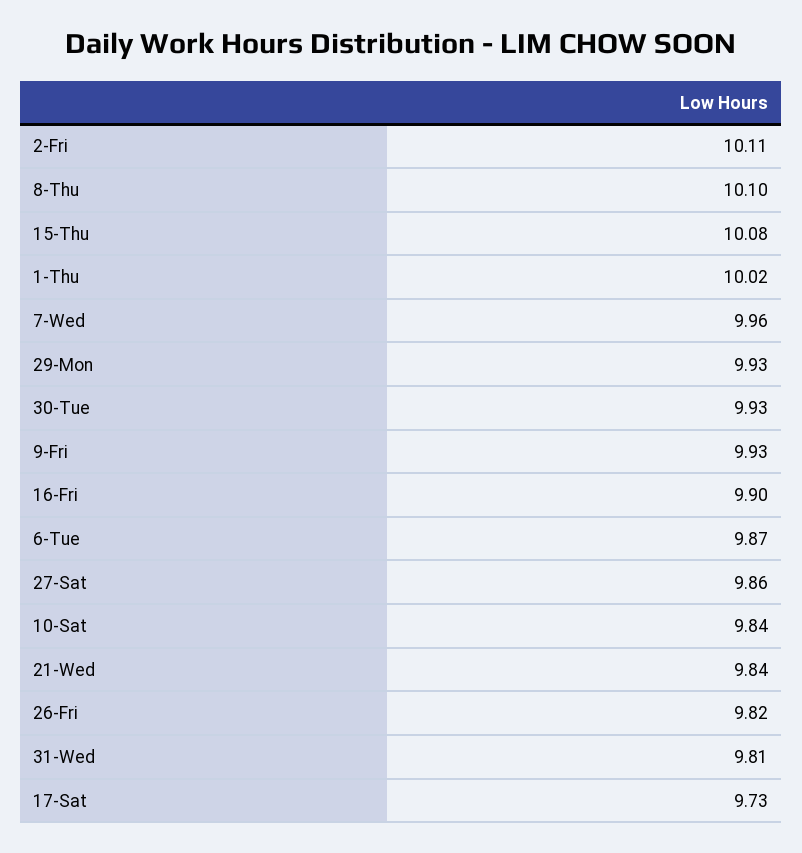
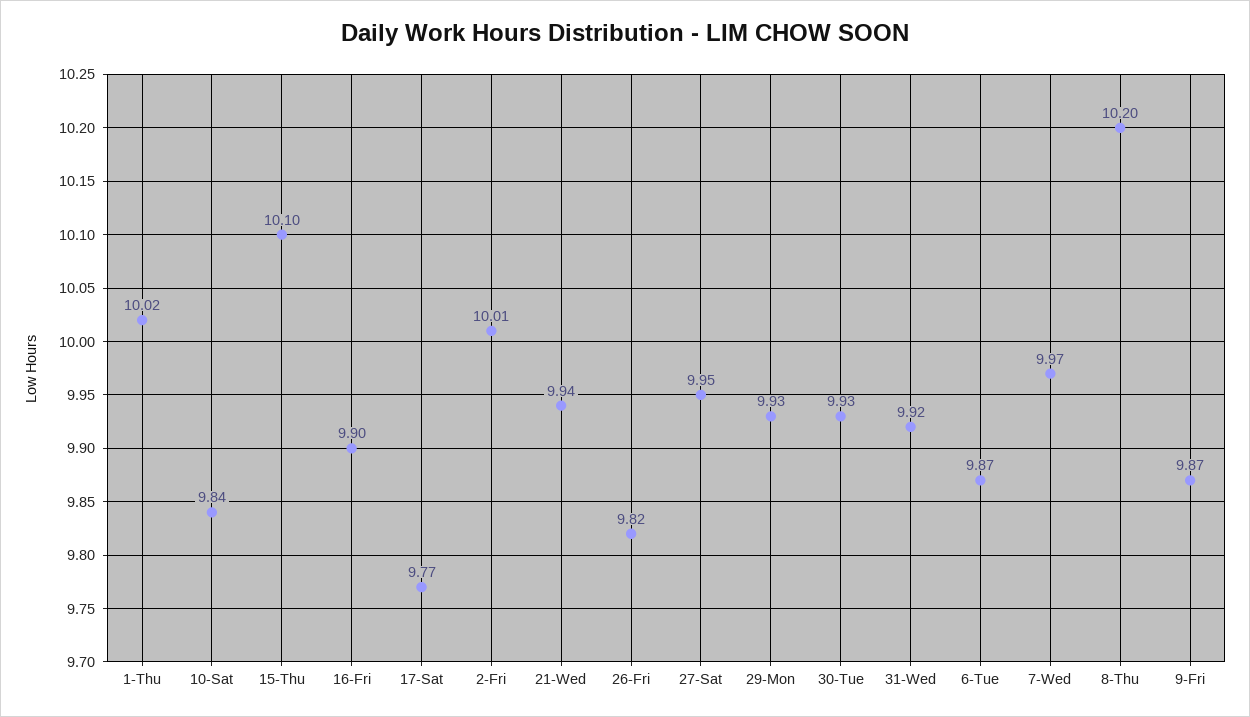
  {
-   "2-Fri": 10.11,
+   "2-Fri": 10.01,
-   "8-Thu": 10.1,
+   "8-Thu": 10.2,
-   "15-Thu": 10.08,
+   "15-Thu": 10.1,
    "1-Thu": 10.02,
-   "7-Wed": 9.96,
+   "7-Wed": 9.97,
    "29-Mon": 9.93,
    "30-Tue": 9.93,
-   "9-Fri": 9.93,
+   "9-Fri": 9.87,
    "16-Fri": 9.9,
    "6-Tue": 9.87,
-   "27-Sat": 9.86,
+   "27-Sat": 9.95,
    "10-Sat": 9.84,
-   "21-Wed": 9.84,
+   "21-Wed": 9.94,
    "26-Fri": 9.82,
-   "31-Wed": 9.81,
+   "31-Wed": 9.92,
-   "17-Sat": 9.73
+   "17-Sat": 9.77
  }

